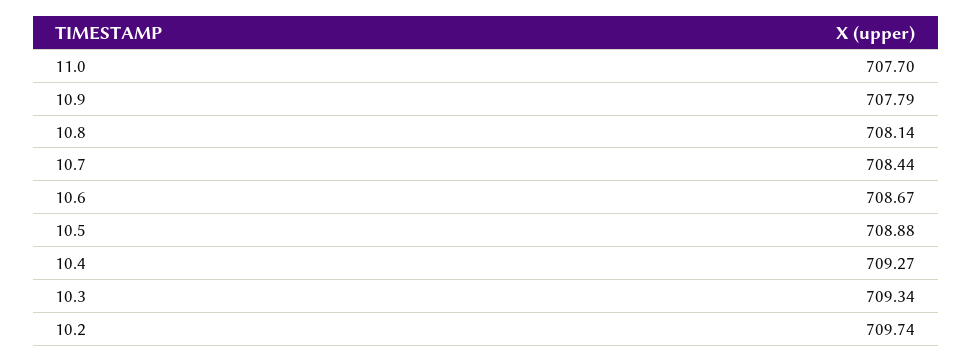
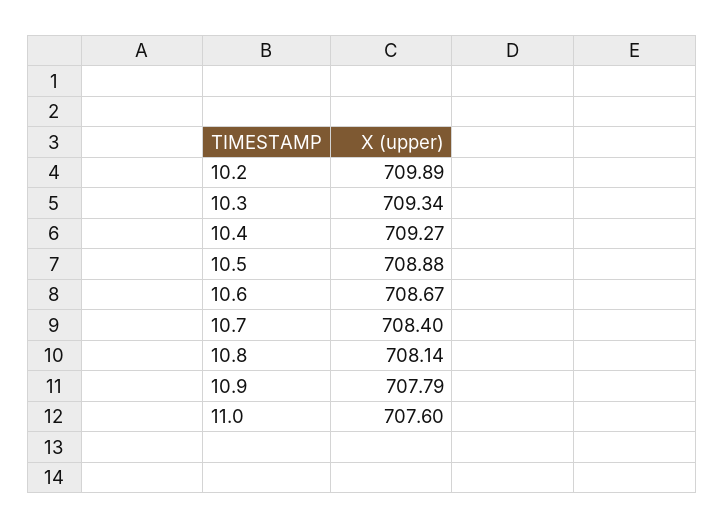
  {
-   "11.0": 707.7,
+   "11.0": 707.6,
    "10.9": 707.79,
    "10.8": 708.14,
-   "10.7": 708.44,
+   "10.7": 708.4,
    "10.6": 708.67,
    "10.5": 708.88,
    "10.4": 709.27,
    "10.3": 709.34,
-   "10.2": 709.74
+   "10.2": 709.89
  }

